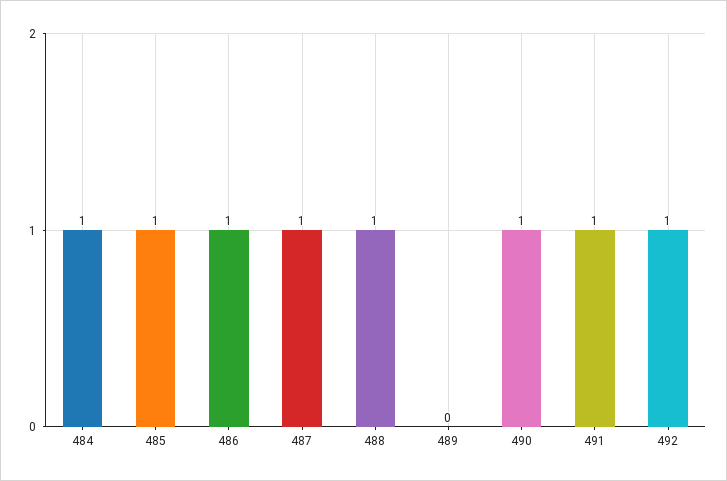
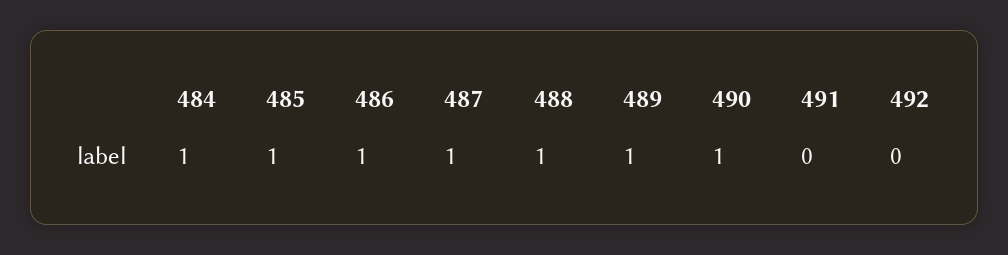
  {
    "484": 1,
    "485": 1,
    "486": 1,
    "487": 1,
    "488": 1,
-   "489": 0,
+   "489": 1,
    "490": 1,
-   "491": 1,
+   "491": 0,
-   "492": 1
+   "492": 0
  }

